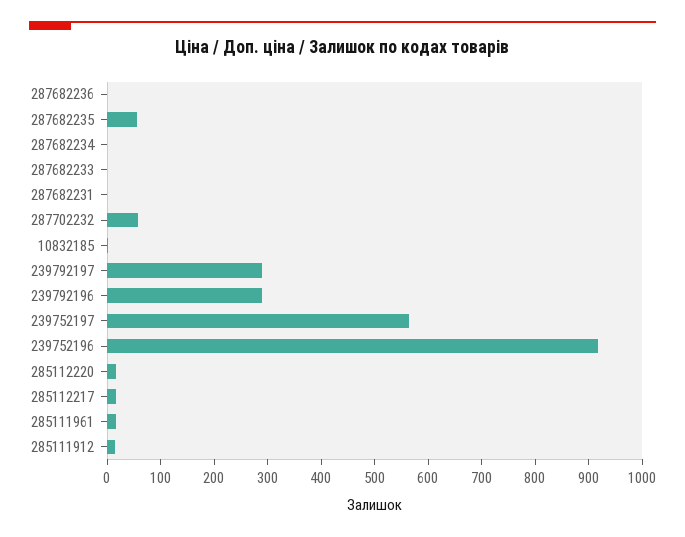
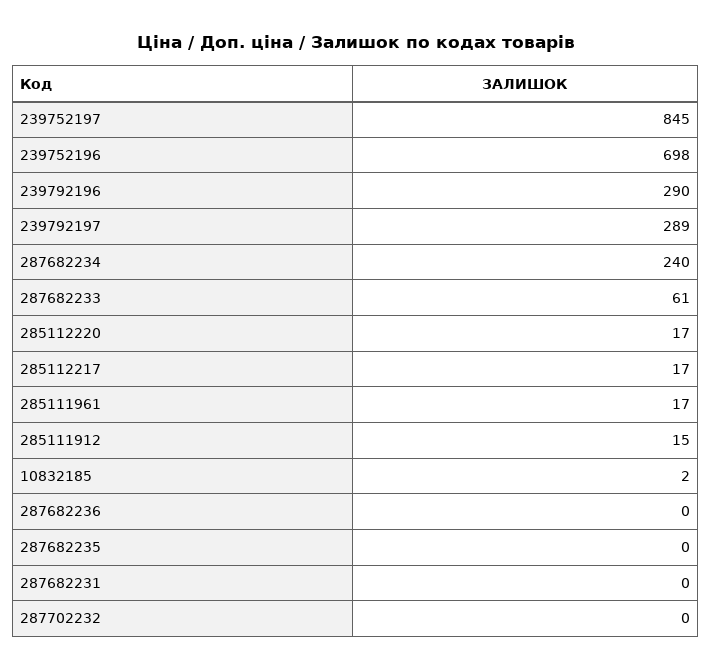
  {
    "287682236": 0,
-   "287682235": 60,
+   "287682235": 0,
-   "287682234": 0,
+   "287682234": 240,
-   "287682233": 0,
+   "287682233": 61,
    "287682231": 0,
-   "287702232": 60,
+   "287702232": 0,
    "10832185": 2,
    "239792197": 289,
    "239792196": 290,
-   "239752197": 560,
+   "239752197": 845,
-   "239752196": 920,
+   "239752196": 698,
    "285112220": 17,
    "285112217": 17,
    "285111961": 17,
    "285111912": 15
  }

